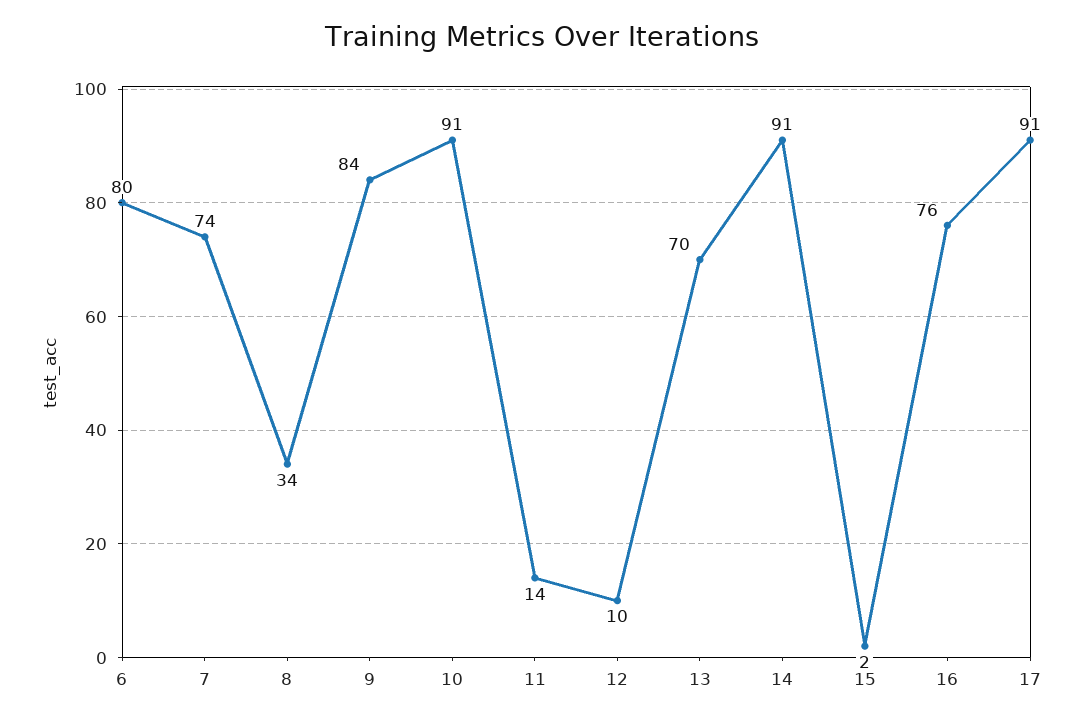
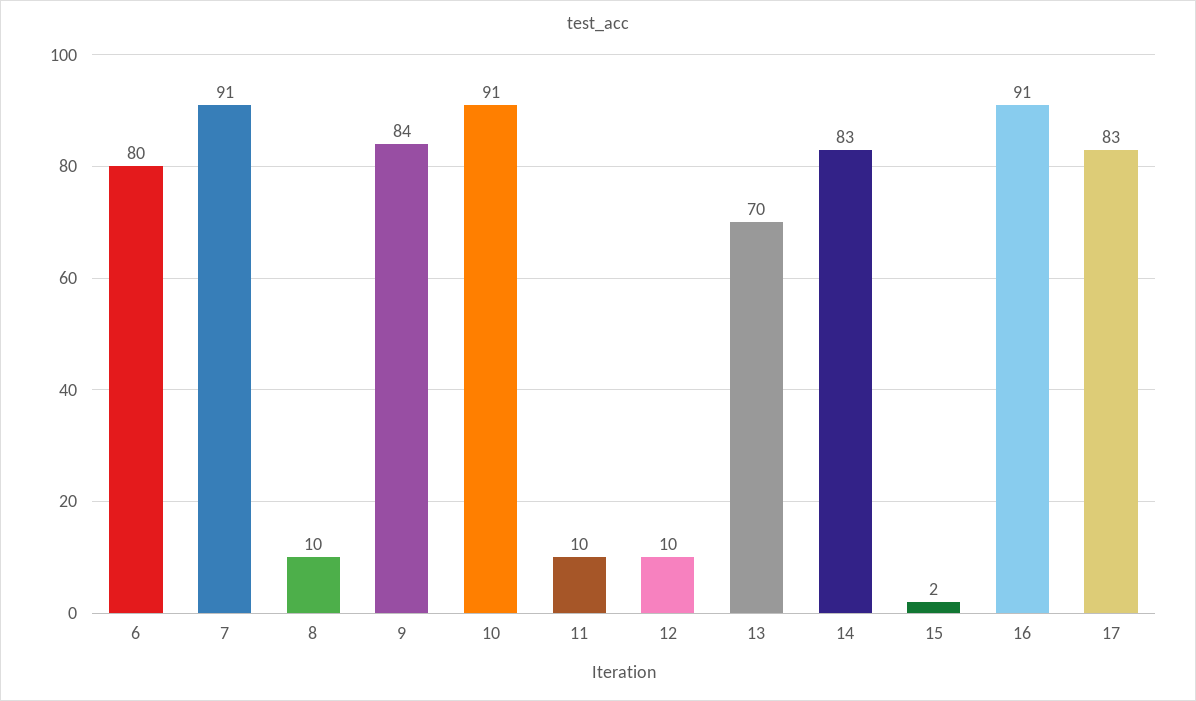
  {
    "6": 80,
-   "7": 74,
+   "7": 91,
-   "8": 34,
+   "8": 10,
    "9": 84,
    "10": 91,
-   "11": 14,
+   "11": 10,
    "12": 10,
    "13": 70,
-   "14": 91,
+   "14": 83,
    "15": 2,
-   "16": 76,
+   "16": 91,
-   "17": 91
+   "17": 83
  }

